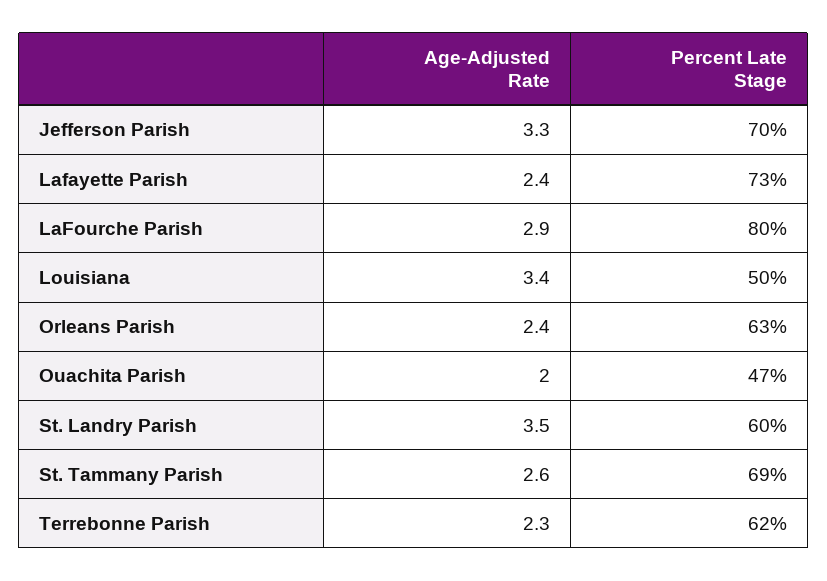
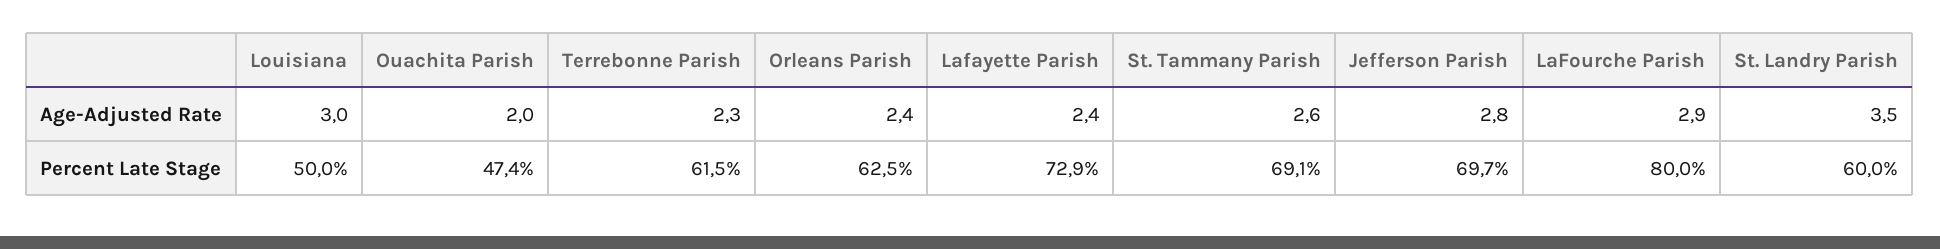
  {
    "Age-Adjusted Rate": {
-     "Jefferson Parish": 3.3,
+     "Jefferson Parish": 2.8,
      "Lafayette Parish": 2.4,
      "LaFourche Parish": 2.9,
-     "Louisiana": 3.4,
+     "Louisiana": 3,
      "Orleans Parish": 2.4,
      "Ouachita Parish": 2,
      "St. Landry Parish": 3.5,
      "St. Tammany Parish": 2.6,
      "Terrebonne Parish": 2.3
    },
    "Percent Late Stage": {
      "Jefferson Parish": 69.7,
      "Lafayette Parish": 72.9,
      "LaFourche Parish": 80,
      "Louisiana": 50,
      "Orleans Parish": 62.5,
      "Ouachita Parish": 47.4,
      "St. Landry Parish": 60,
      "St. Tammany Parish": 69.1,
      "Terrebonne Parish": 61.5
    }
  }

